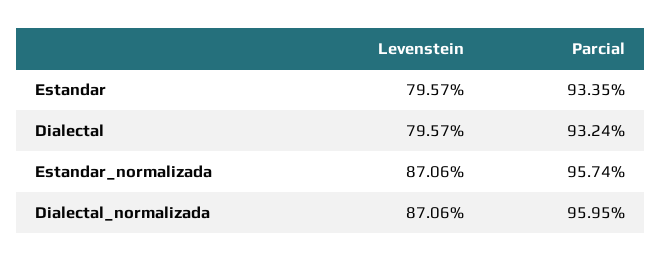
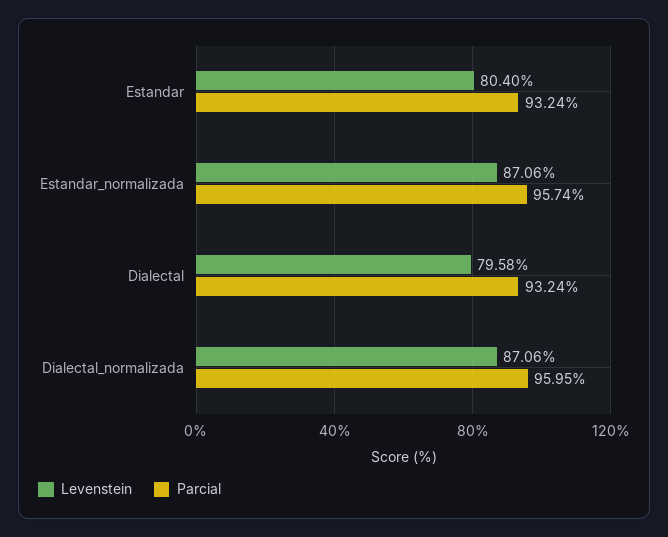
  {
    "Levenstein": {
-     "Estandar": 79.57,
+     "Estandar": 80.4,
-     "Dialectal": 79.57,
+     "Dialectal": 79.58,
      "Estandar_normalizada": 87.06,
      "Dialectal_normalizada": 87.06
    },
    "Parcial": {
-     "Estandar": 93.35,
+     "Estandar": 93.24,
      "Dialectal": 93.24,
      "Estandar_normalizada": 95.74,
      "Dialectal_normalizada": 95.95
    }
  }

